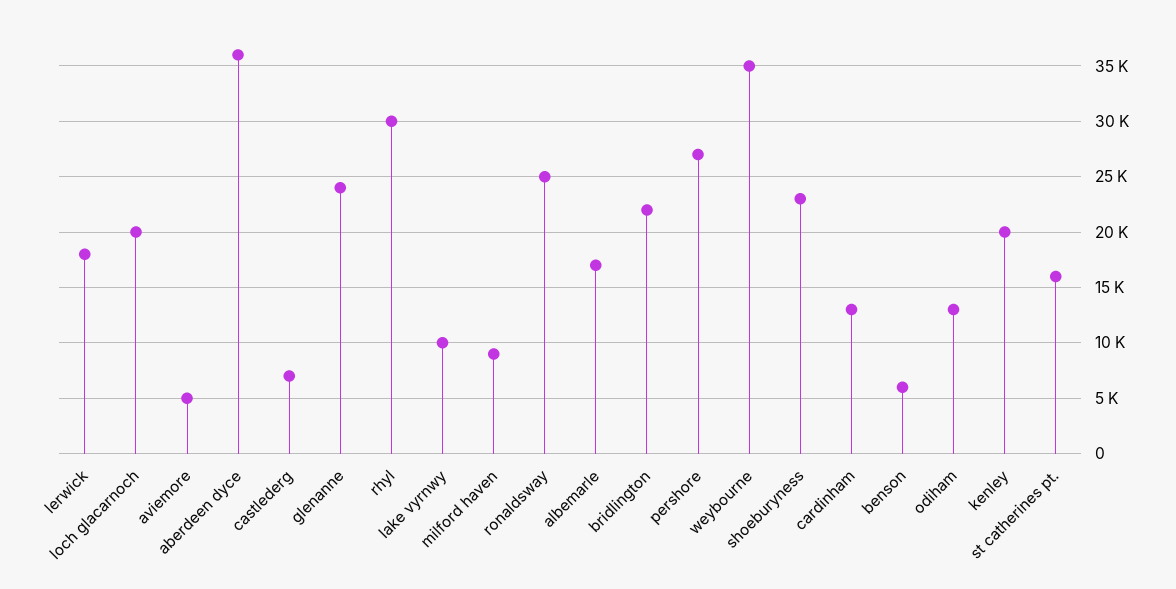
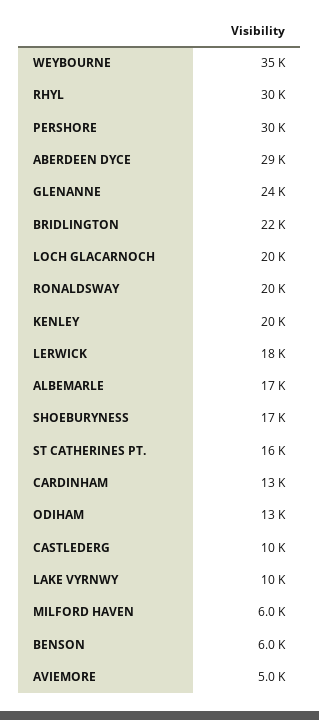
  {
    "lerwick": 18000,
    "loch glacarnoch": 20000,
    "aviemore": 5000,
-   "aberdeen dyce": 36000,
+   "aberdeen dyce": 29000,
-   "castlederg": 7000,
+   "castlederg": 10000,
    "glenanne": 24000,
    "rhyl": 30000,
    "lake vyrnwy": 10000,
-   "milford haven": 9000,
+   "milford haven": 6000,
-   "ronaldsway": 25000,
+   "ronaldsway": 20000,
    "albemarle": 17000,
    "bridlington": 22000,
-   "pershore": 27000,
+   "pershore": 30000,
    "weybourne": 35000,
-   "shoeburyness": 23000,
+   "shoeburyness": 17000,
    "cardinham": 13000,
    "benson": 6000,
    "odiham": 13000,
    "kenley": 20000,
    "st catherines pt.": 16000
  }

